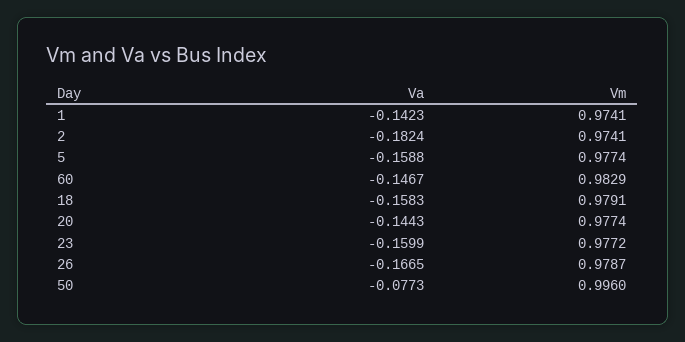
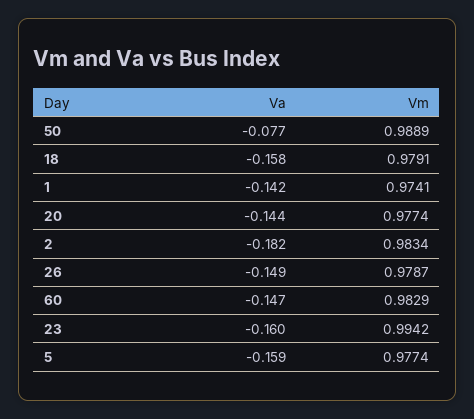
  {
    "Va": {
      "1": -0.1423,
      "2": -0.1824,
      "5": -0.1588,
      "60": -0.1467,
      "18": -0.1583,
      "20": -0.1443,
      "23": -0.1599,
-     "26": -0.1665,
+     "26": -0.149,
      "50": -0.0773
    },
    "Vm": {
      "1": 0.9741,
-     "2": 0.9741,
+     "2": 0.9834,
      "5": 0.9774,
      "60": 0.9829,
      "18": 0.9791,
      "20": 0.9774,
-     "23": 0.9772,
+     "23": 0.9942,
      "26": 0.9787,
-     "50": 0.996
+     "50": 0.9889
    }
  }

